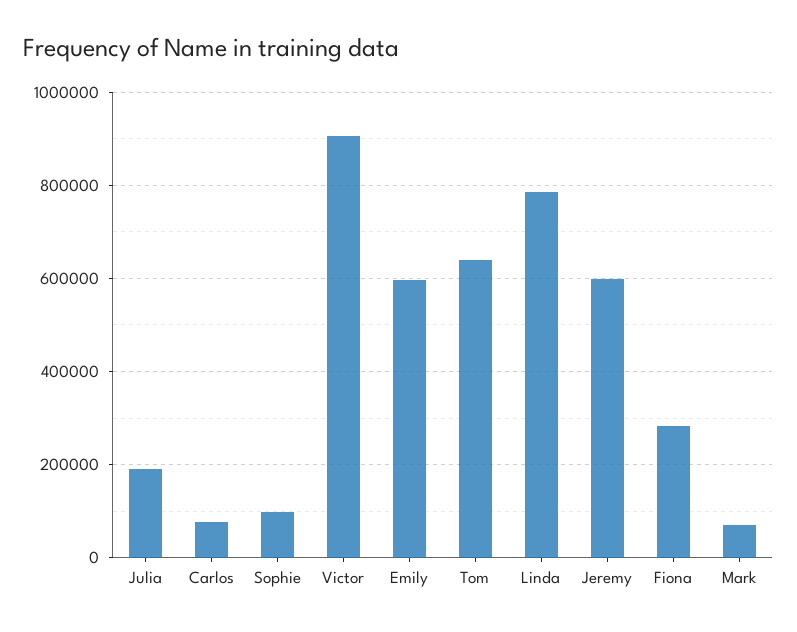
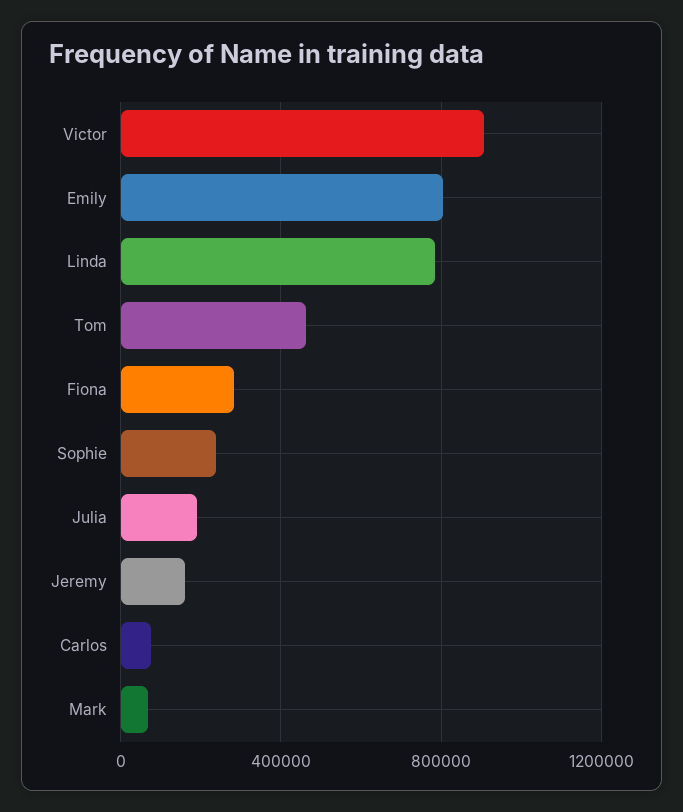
  {
    "Julia": 200000,
    "Carlos": 80000,
-   "Sophie": 100000,
+   "Sophie": 250000,
    "Victor": 900000,
-   "Emily": 600000,
+   "Emily": 800000,
-   "Tom": 640000,
+   "Tom": 450000,
    "Linda": 780000,
-   "Jeremy": 600000,
+   "Jeremy": 150000,
    "Fiona": 280000,
    "Mark": 60000
  }

